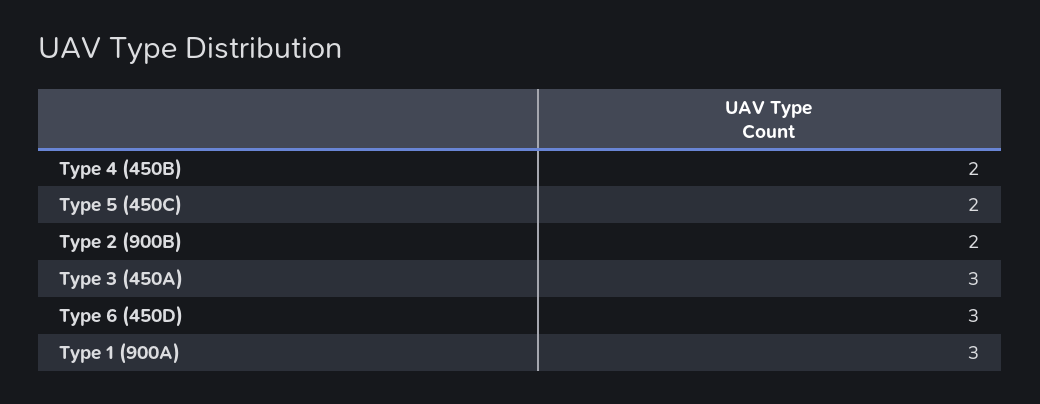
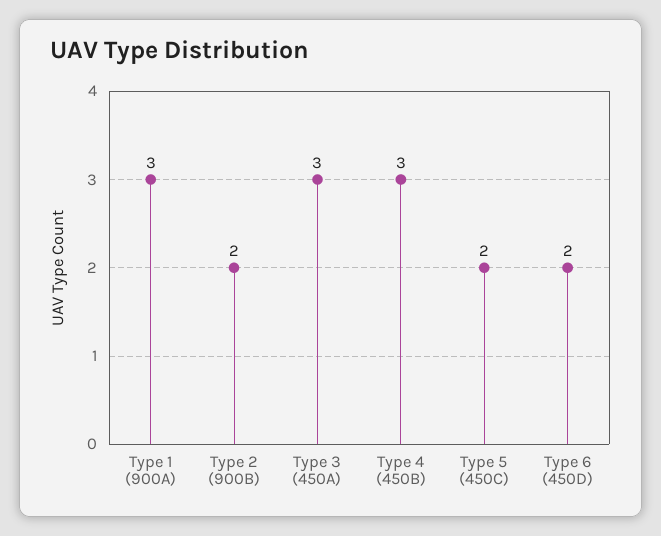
  {
-   "Type 4 (450B)": 2,
+   "Type 4 (450B)": 3,
    "Type 5 (450C)": 2,
    "Type 2 (900B)": 2,
    "Type 3 (450A)": 3,
-   "Type 6 (450D)": 3,
+   "Type 6 (450D)": 2,
    "Type 1 (900A)": 3
  }

